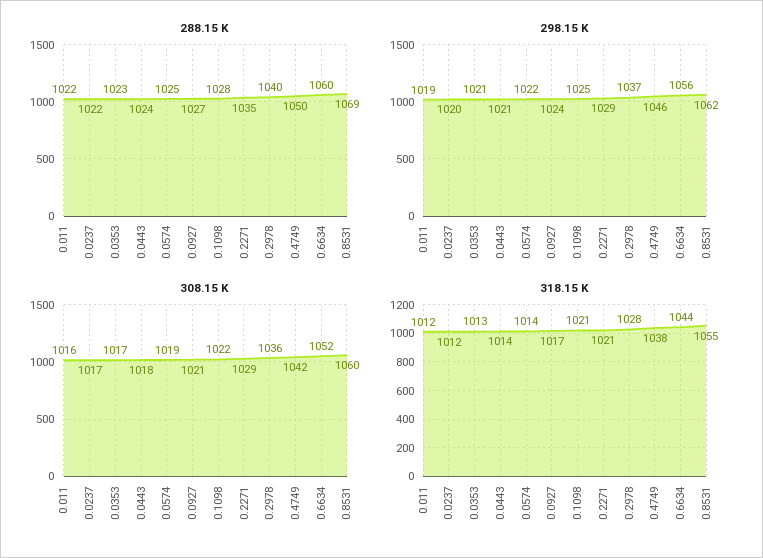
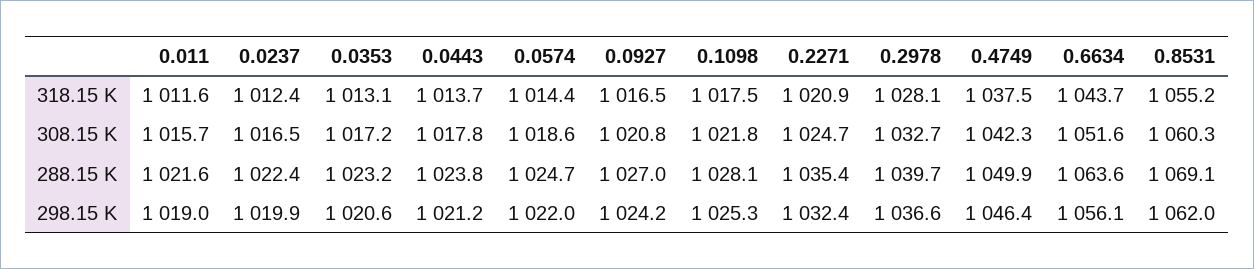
  {
    "288.15 K": {
      "0.011": 1021.6,
      "0.0237": 1022.4,
      "0.0353": 1023.2,
      "0.0443": 1023.8,
      "0.0574": 1024.7,
      "0.0927": 1027,
      "0.1098": 1028.1,
      "0.2271": 1035.4,
      "0.2978": 1039.7,
      "0.4749": 1049.9,
-     "0.6634": 1060,
+     "0.6634": 1063.6,
      "0.8531": 1069.1
    },
    "298.15 K": {
      "0.011": 1019,
      "0.0237": 1019.9,
      "0.0353": 1020.6,
      "0.0443": 1021.2,
      "0.0574": 1022,
      "0.0927": 1024.2,
      "0.1098": 1025.3,
-     "0.2271": 1029,
+     "0.2271": 1032.4,
      "0.2978": 1036.6,
      "0.4749": 1046.4,
      "0.6634": 1056.1,
      "0.8531": 1062
    },
    "308.15 K": {
      "0.011": 1015.7,
      "0.0237": 1016.5,
      "0.0353": 1017.2,
      "0.0443": 1017.8,
      "0.0574": 1018.6,
      "0.0927": 1020.8,
      "0.1098": 1021.8,
-     "0.2271": 1029,
+     "0.2271": 1024.7,
-     "0.2978": 1036,
+     "0.2978": 1032.7,
      "0.4749": 1042.3,
      "0.6634": 1051.6,
      "0.8531": 1060.3
    },
    "318.15 K": {
      "0.011": 1011.6,
      "0.0237": 1012.4,
      "0.0353": 1013.1,
      "0.0443": 1013.7,
      "0.0574": 1014.4,
      "0.0927": 1016.5,
-     "0.1098": 1021,
+     "0.1098": 1017.5,
      "0.2271": 1020.9,
      "0.2978": 1028.1,
      "0.4749": 1037.5,
      "0.6634": 1043.7,
      "0.8531": 1055.2
    }
  }

